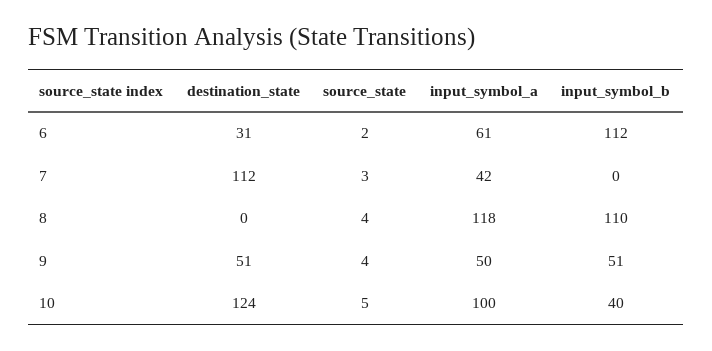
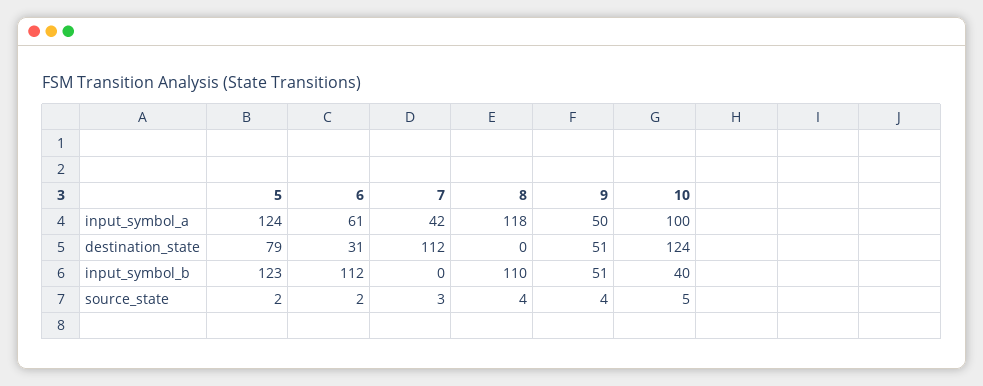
  {
    "destination_state": {
      "6": 31,
      "7": 112,
      "8": 0,
      "9": 51,
-     "10": 124
+     "10": 124,
+     "5": 79
    },
    "source_state": {
      "6": 2,
      "7": 3,
      "8": 4,
      "9": 4,
-     "10": 5
+     "10": 5,
+     "5": 2
    },
    "input_symbol_a": {
      "6": 61,
      "7": 42,
      "8": 118,
      "9": 50,
-     "10": 100
+     "10": 100,
+     "5": 124
    },
    "input_symbol_b": {
      "6": 112,
      "7": 0,
      "8": 110,
      "9": 51,
-     "10": 40
+     "10": 40,
+     "5": 123
    }
  }

